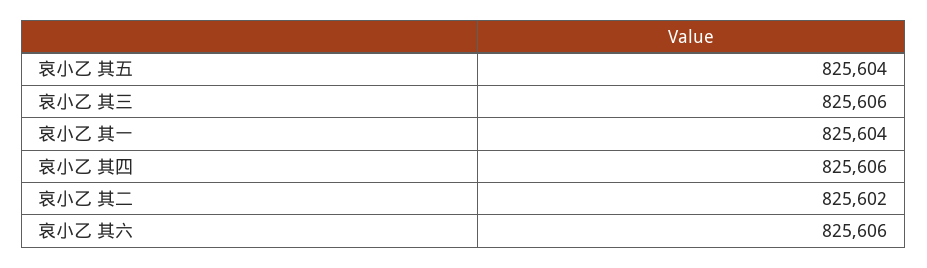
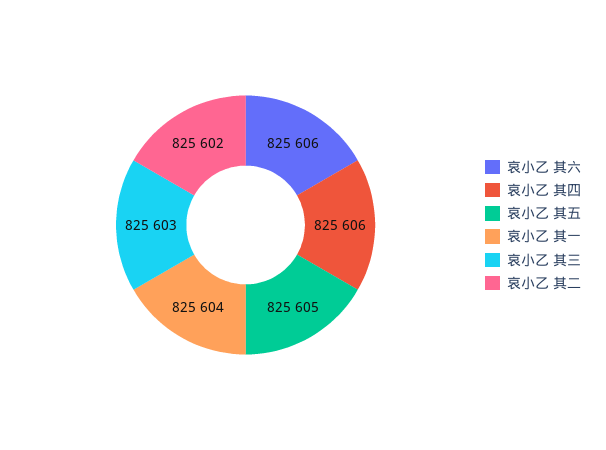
  {
-   "哀小乙 其五": 825604,
+   "哀小乙 其五": 825605,
-   "哀小乙 其三": 825606,
+   "哀小乙 其三": 825603,
    "哀小乙 其一": 825604,
    "哀小乙 其四": 825606,
    "哀小乙 其二": 825602,
    "哀小乙 其六": 825606
  }

